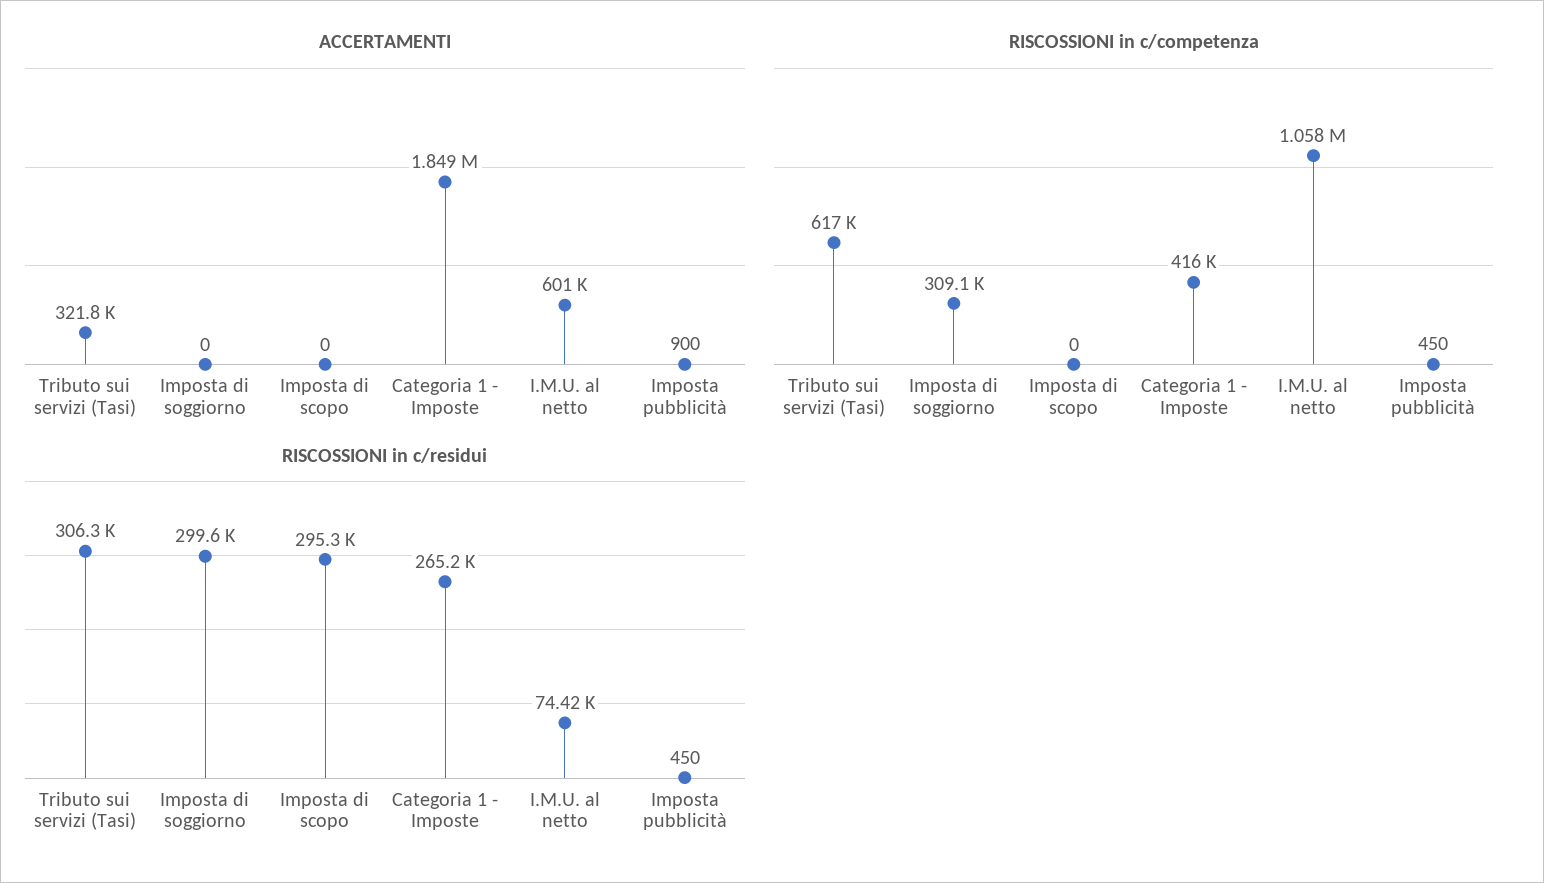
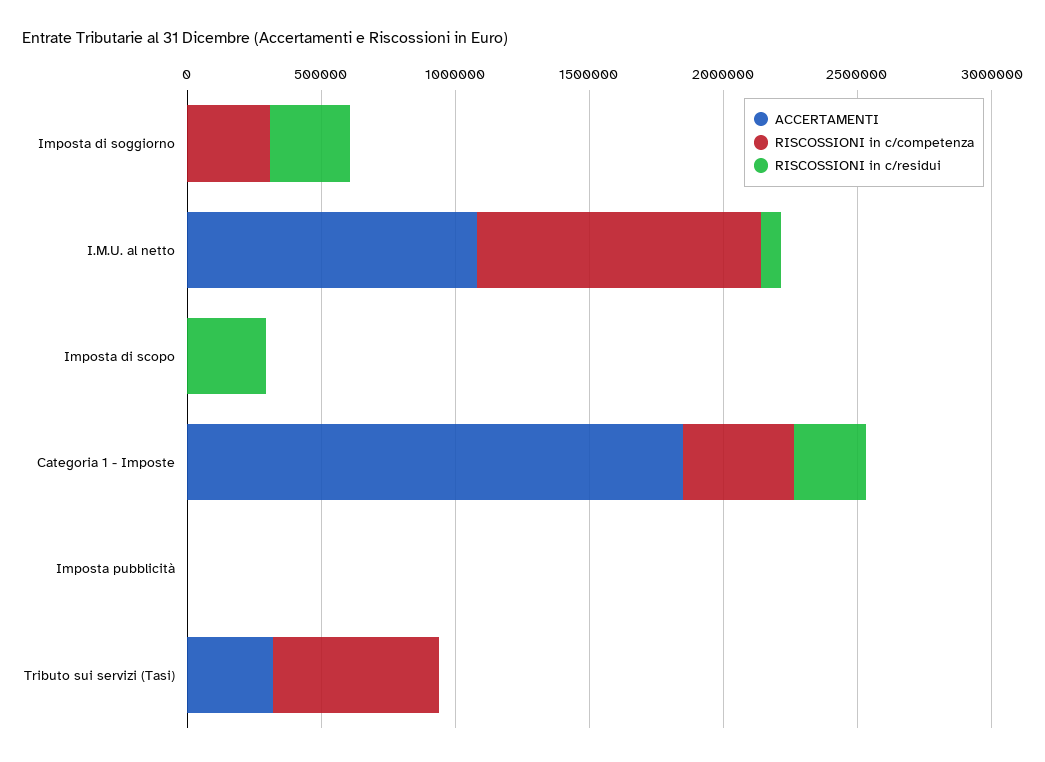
  {
    "ACCERTAMENTI": {
      "Tributo sui servizi (Tasi)": 321800,
      "Imposta di soggiorno": 0,
      "Imposta di scopo": 0,
      "Categoria 1 - Imposte": 1849000,
-     "I.M.U. al netto": 601000,
+     "I.M.U. al netto": 1100000,
      "Imposta pubblicità": 900
    },
    "RISCOSSIONI in c/competenza": {
      "Tributo sui servizi (Tasi)": 617000,
      "Imposta di soggiorno": 309100,
      "Imposta di scopo": 0,
      "Categoria 1 - Imposte": 416000,
      "I.M.U. al netto": 1058000,
      "Imposta pubblicità": 450
    },
    "RISCOSSIONI in c/residui": {
-     "Tributo sui servizi (Tasi)": 306300,
+     "Tributo sui servizi (Tasi)": 0,
      "Imposta di soggiorno": 299600,
      "Imposta di scopo": 295300,
      "Categoria 1 - Imposte": 265200,
      "I.M.U. al netto": 74420,
      "Imposta pubblicità": 450
    }
  }

